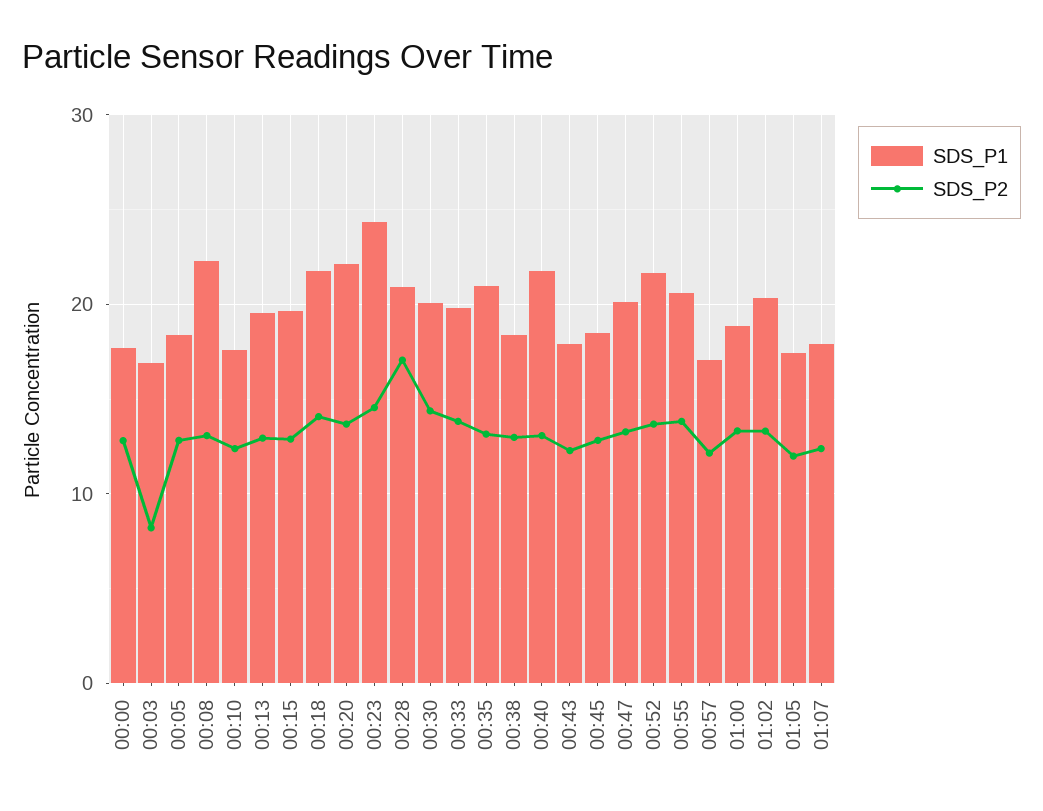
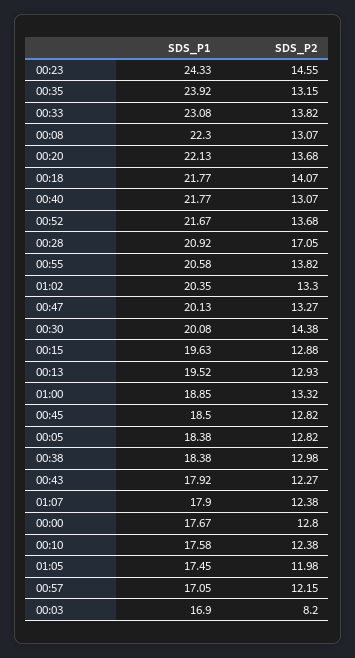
  {
    "SDS_P1": {
      "00:00": 17.67,
      "00:03": 16.9,
      "00:05": 18.38,
      "00:08": 22.3,
      "00:10": 17.58,
      "00:13": 19.52,
      "00:15": 19.63,
      "00:18": 21.77,
      "00:20": 22.13,
      "00:23": 24.33,
      "00:28": 20.92,
      "00:30": 20.08,
-     "00:33": 20,
+     "00:33": 23.08,
-     "00:35": 21,
+     "00:35": 23.92,
      "00:38": 18.38,
      "00:40": 21.77,
      "00:43": 17.92,
      "00:45": 18.5,
      "00:47": 20.13,
      "00:52": 21.67,
      "00:55": 20.58,
      "00:57": 17.05,
      "01:00": 18.85,
      "01:02": 20.35,
      "01:05": 17.45,
      "01:07": 17.9
    },
    "SDS_P2": {
      "00:00": 12.8,
      "00:03": 8.2,
      "00:05": 12.82,
      "00:08": 13.07,
      "00:10": 12.38,
      "00:13": 12.93,
      "00:15": 12.88,
      "00:18": 14.07,
      "00:20": 13.68,
      "00:23": 14.55,
      "00:28": 17.05,
      "00:30": 14.38,
      "00:33": 13.82,
      "00:35": 13.15,
      "00:38": 12.98,
      "00:40": 13.07,
      "00:43": 12.27,
      "00:45": 12.82,
      "00:47": 13.27,
      "00:52": 13.68,
      "00:55": 13.82,
      "00:57": 12.15,
      "01:00": 13.32,
      "01:02": 13.3,
      "01:05": 11.98,
      "01:07": 12.38
    }
  }

